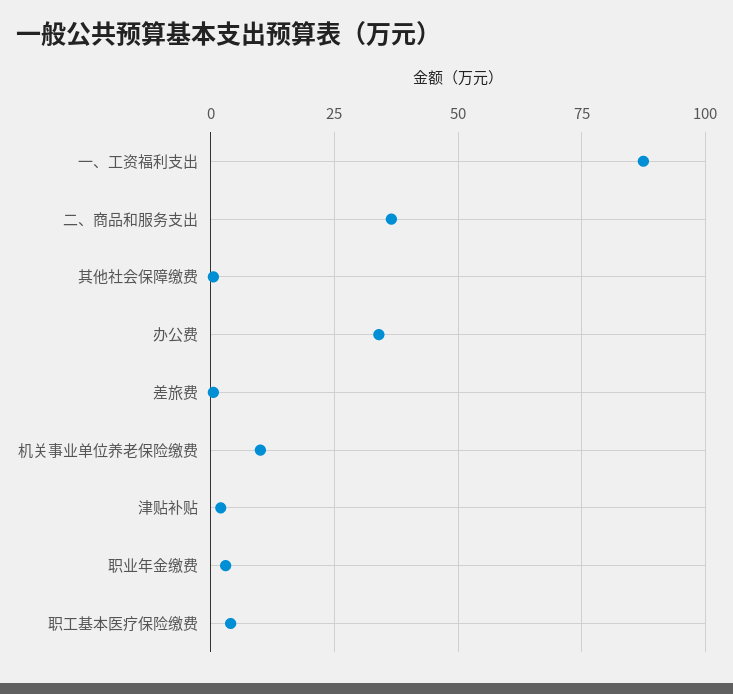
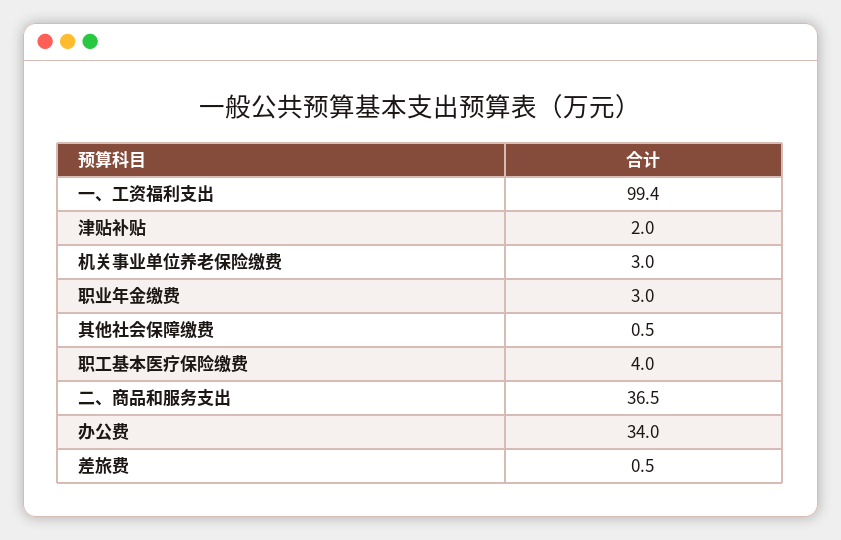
  {
-   "一、工资福利支出": 87.5,
+   "一、工资福利支出": 99.4,
    "二、商品和服务支出": 36.5,
    "其他社会保障缴费": 0.5,
    "办公费": 34,
    "差旅费": 0.5,
-   "机关事业单位养老保险缴费": 10,
+   "机关事业单位养老保险缴费": 3,
    "津贴补贴": 2,
    "职业年金缴费": 3,
    "职工基本医疗保险缴费": 4
  }

